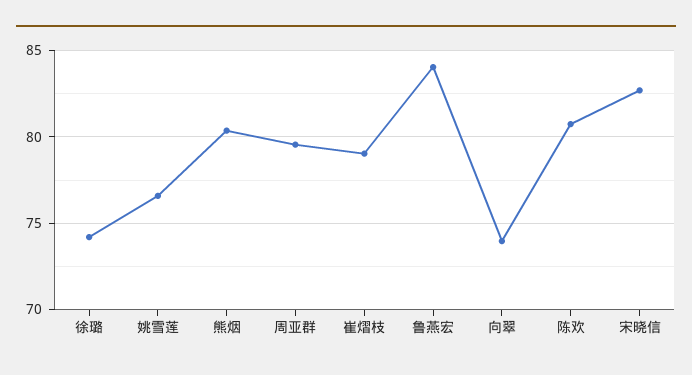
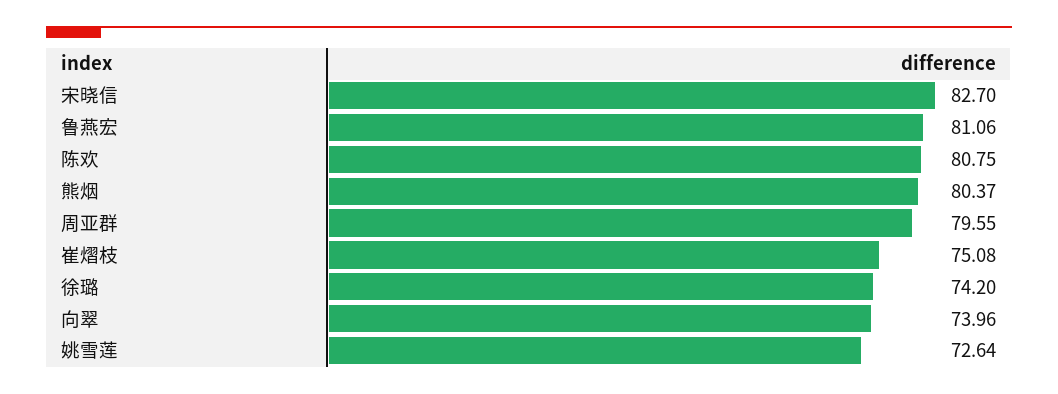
  {
    "徐璐": 74.2,
-   "姚雪莲": 76.5,
+   "姚雪莲": 72.64,
    "熊烟": 80.37,
    "周亚群": 79.55,
-   "崔熠枝": 79,
+   "崔熠枝": 75.08,
-   "鲁燕宏": 84,
+   "鲁燕宏": 81.06,
    "向翠": 73.96,
    "陈欢": 80.75,
    "宋晓信": 82.7
  }

